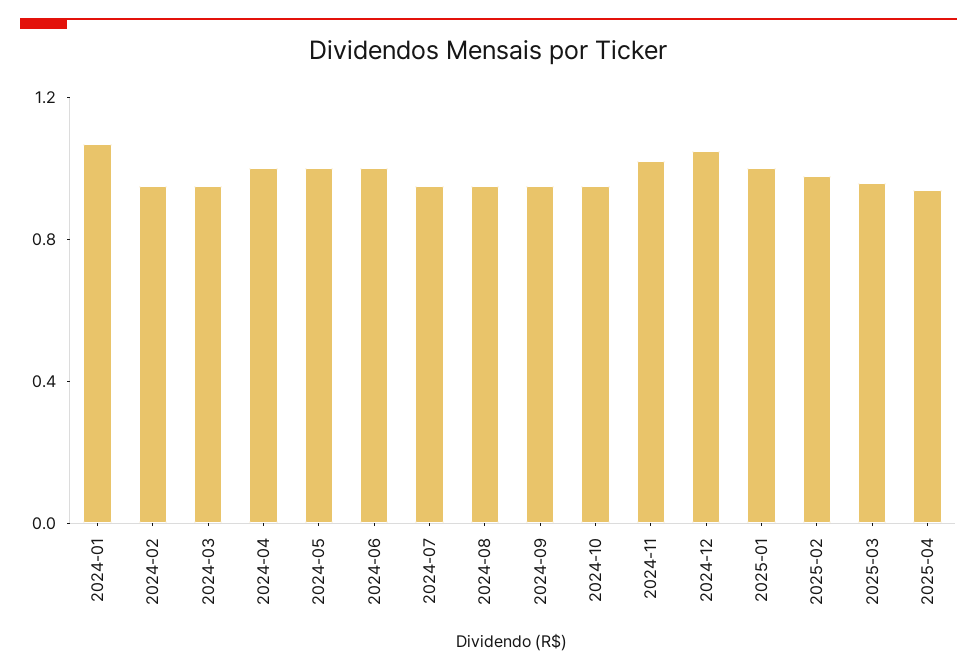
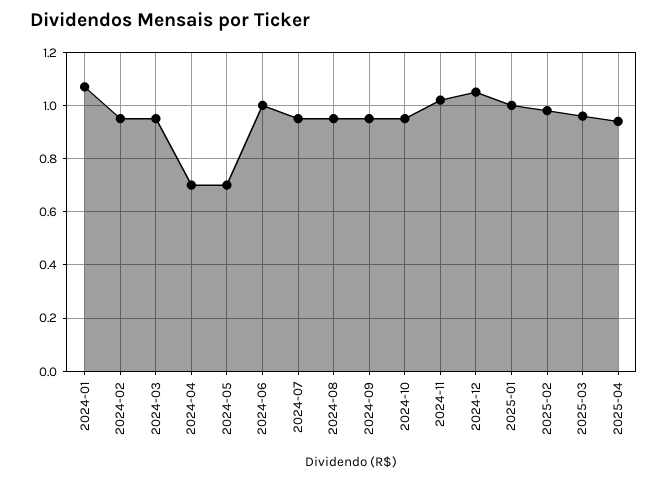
  {
    "2024-01": 1.05,
    "2024-02": 0.95,
    "2024-03": 0.95,
-   "2024-04": 1,
+   "2024-04": 0.7,
-   "2024-05": 1,
+   "2024-05": 0.7,
    "2024-06": 1,
    "2024-07": 0.95,
    "2024-08": 0.95,
    "2024-09": 0.95,
    "2024-10": 0.95,
    "2024-11": 1,
    "2024-12": 1.05,
    "2025-01": 1,
    "2025-02": 1,
    "2025-03": 0.95,
    "2025-04": 0.95
  }

